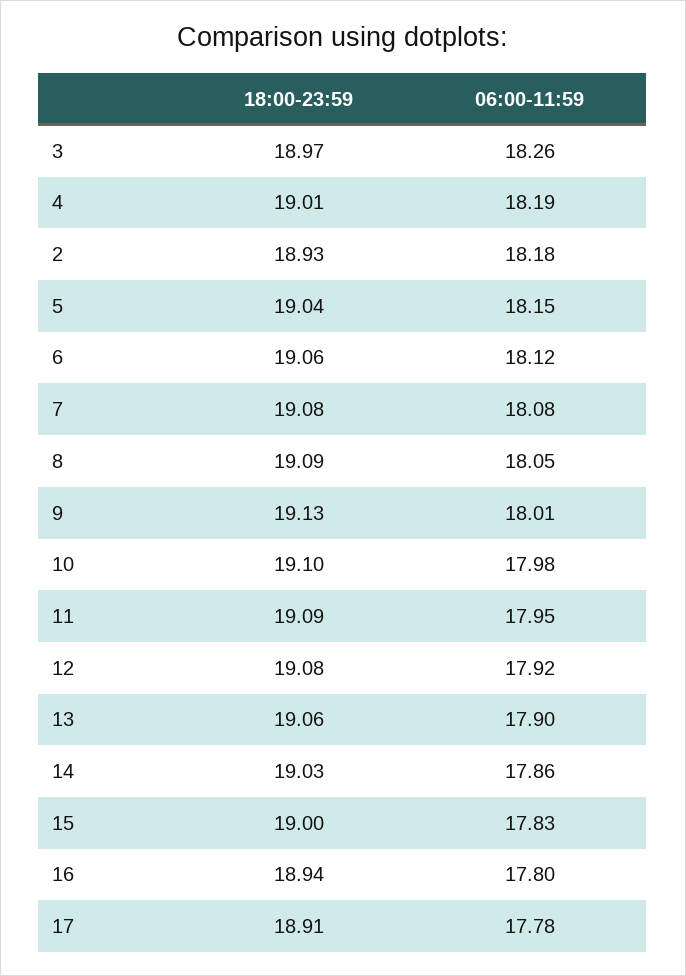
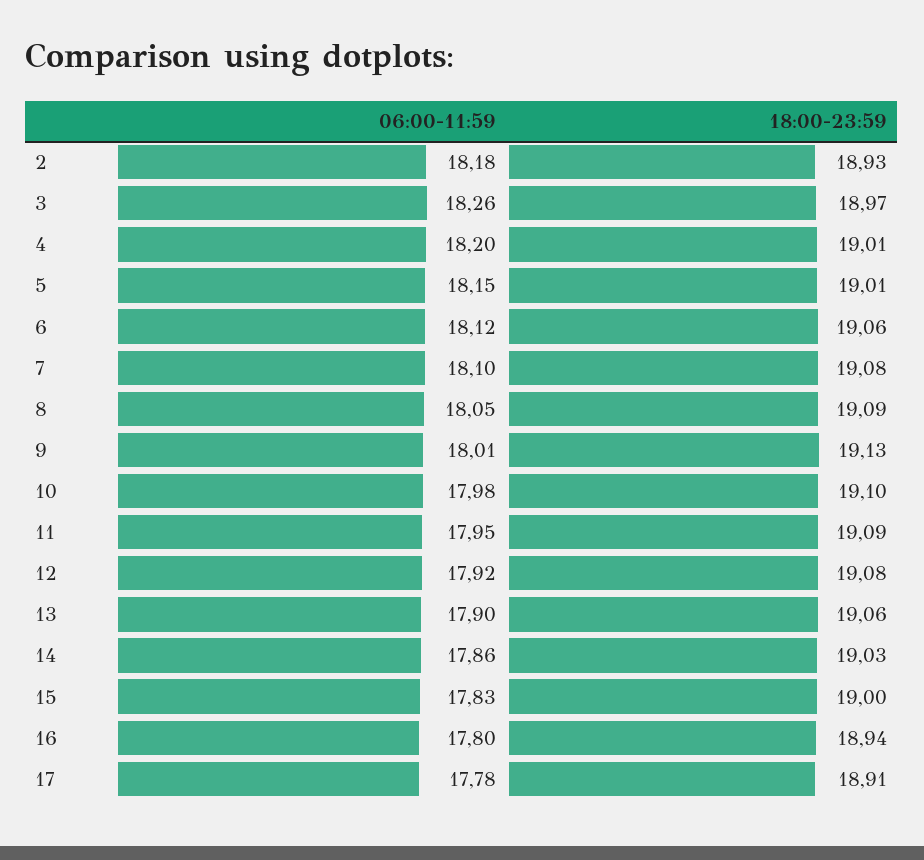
  {
    "18:00-23:59": {
      "3": 18.97,
      "4": 19.01,
      "2": 18.93,
-     "5": 19.04,
+     "5": 19.01,
      "6": 19.06,
      "7": 19.08,
      "8": 19.09,
      "9": 19.13,
      "10": 19.1,
      "11": 19.09,
      "12": 19.08,
      "13": 19.06,
      "14": 19.03,
      "15": 19,
      "16": 18.94,
      "17": 18.91
    },
    "06:00-11:59": {
      "3": 18.26,
-     "4": 18.19,
+     "4": 18.2,
      "2": 18.18,
      "5": 18.15,
      "6": 18.12,
-     "7": 18.08,
+     "7": 18.1,
      "8": 18.05,
      "9": 18.01,
      "10": 17.98,
      "11": 17.95,
      "12": 17.92,
      "13": 17.9,
      "14": 17.86,
      "15": 17.83,
      "16": 17.8,
      "17": 17.78
    }
  }

